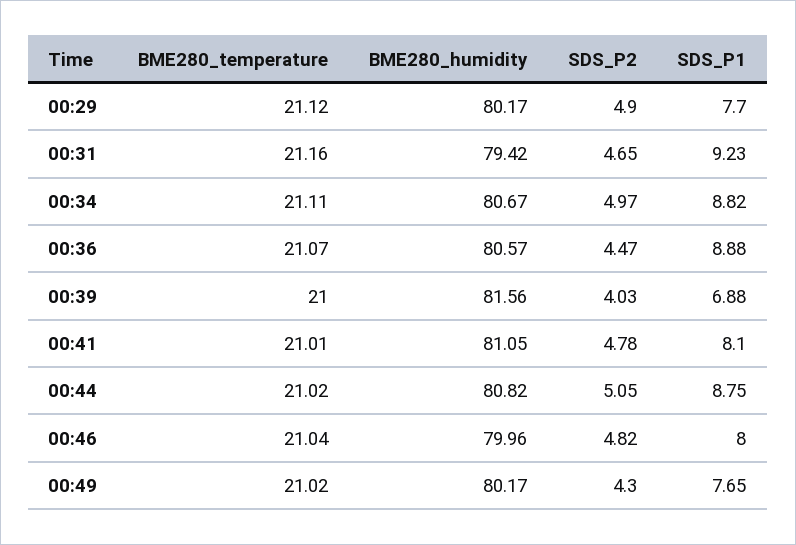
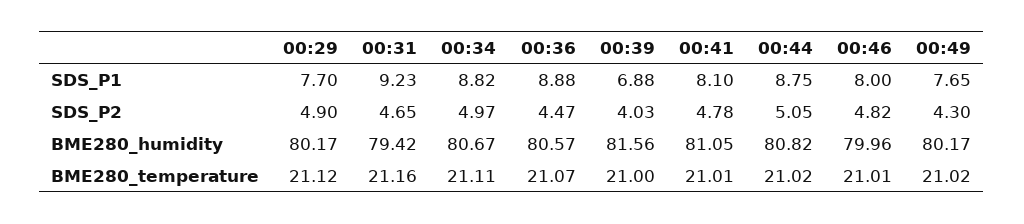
  {
    "BME280_temperature": {
      "00:29": 21.12,
      "00:31": 21.16,
      "00:34": 21.11,
      "00:36": 21.07,
      "00:39": 21,
      "00:41": 21.01,
      "00:44": 21.02,
-     "00:46": 21.04,
+     "00:46": 21.01,
      "00:49": 21.02
    },
    "BME280_humidity": {
      "00:29": 80.17,
      "00:31": 79.42,
      "00:34": 80.67,
      "00:36": 80.57,
      "00:39": 81.56,
      "00:41": 81.05,
      "00:44": 80.82,
      "00:46": 79.96,
      "00:49": 80.17
    },
    "SDS_P2": {
      "00:29": 4.9,
      "00:31": 4.65,
      "00:34": 4.97,
      "00:36": 4.47,
      "00:39": 4.03,
      "00:41": 4.78,
      "00:44": 5.05,
      "00:46": 4.82,
      "00:49": 4.3
    },
    "SDS_P1": {
      "00:29": 7.7,
      "00:31": 9.23,
      "00:34": 8.82,
      "00:36": 8.88,
      "00:39": 6.88,
      "00:41": 8.1,
      "00:44": 8.75,
      "00:46": 8,
      "00:49": 7.65
    }
  }

